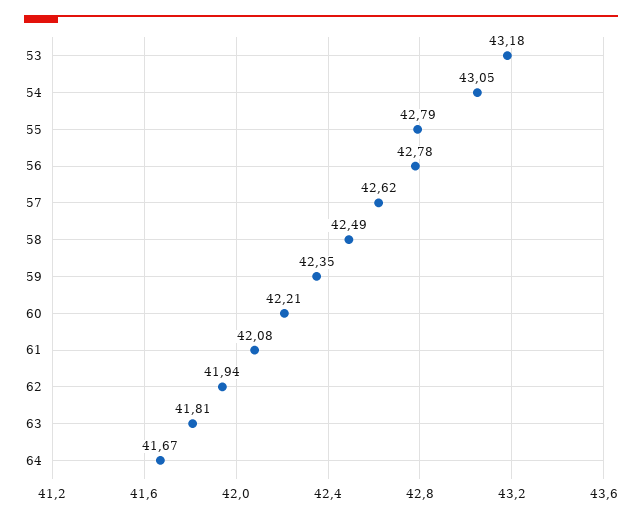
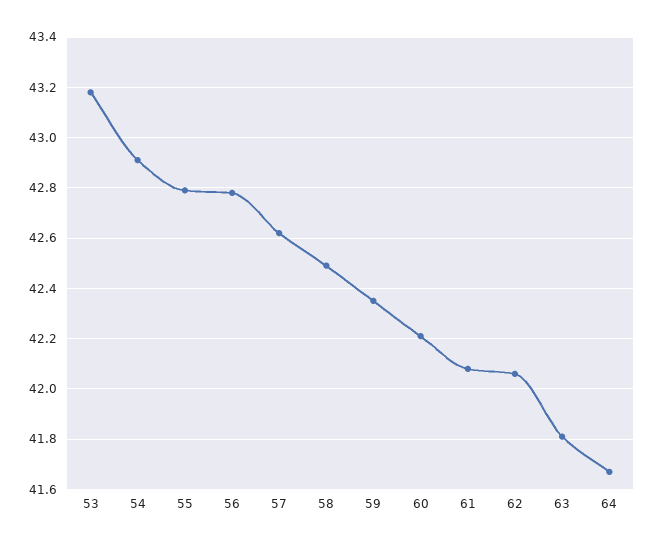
  {
    "53": 43.18,
-   "54": 43.05,
+   "54": 42.9,
    "55": 42.79,
    "56": 42.78,
    "57": 42.62,
    "58": 42.49,
    "59": 42.35,
    "60": 42.21,
    "61": 42.08,
-   "62": 41.94,
+   "62": 42.05,
    "63": 41.81,
    "64": 41.67
  }

